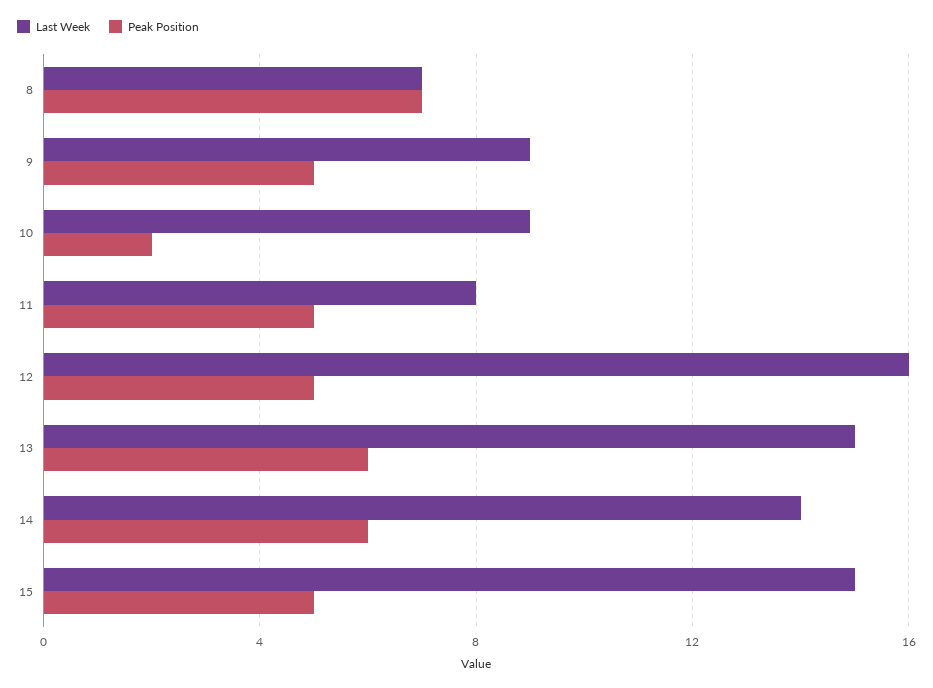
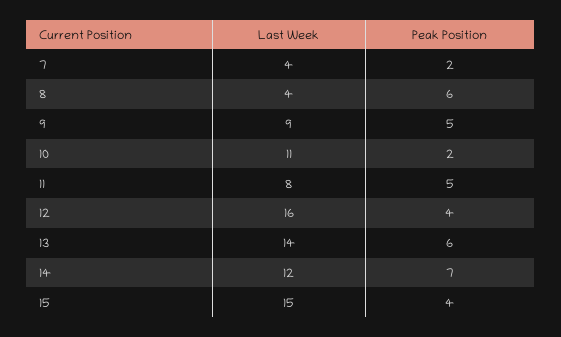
  {
    "Last Week": {
-     "8": 7,
+     "8": 4,
      "9": 9,
-     "10": 9,
+     "10": 11,
      "11": 8,
      "12": 16,
-     "13": 15,
+     "13": 14,
-     "14": 14,
+     "14": 12,
-     "15": 15
+     "15": 15,
+     "7": 4
    },
    "Peak Position": {
-     "8": 7,
+     "8": 6,
      "9": 5,
      "10": 2,
      "11": 5,
-     "12": 5,
+     "12": 4,
      "13": 6,
-     "14": 6,
+     "14": 7,
-     "15": 5
+     "15": 4,
+     "7": 2
    }
  }

